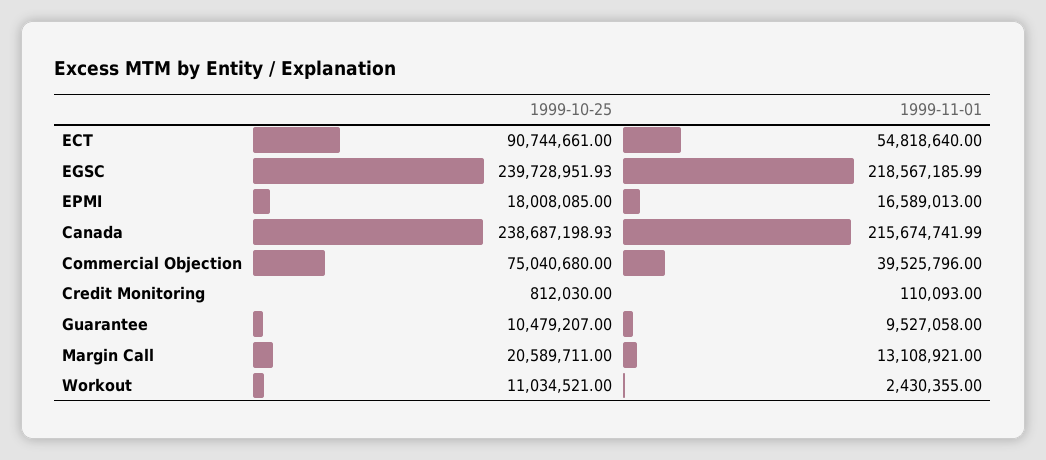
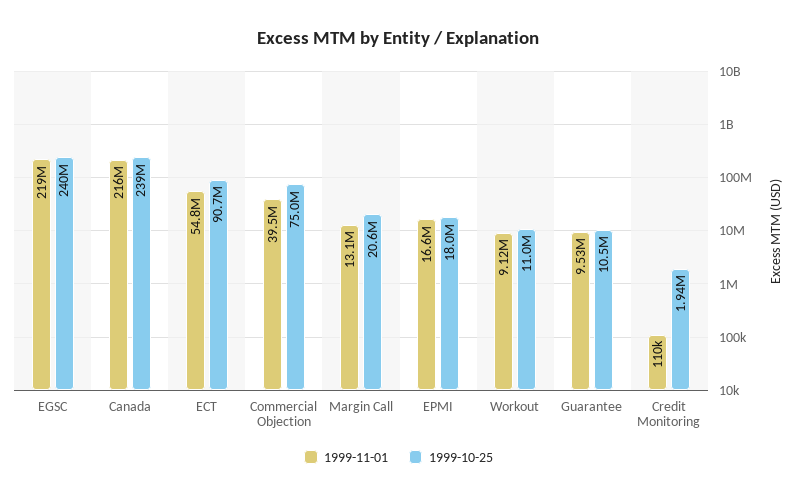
  {
    "1999-10-25": {
      "ECT": 90744661,
      "EGSC": 239728951.93,
      "EPMI": 18008085,
      "Canada": 238687198.93,
      "Commercial Objection": 75040680,
-     "Credit Monitoring": 812030,
+     "Credit Monitoring": 1940000,
      "Guarantee": 10479207,
      "Margin Call": 20589711,
      "Workout": 11034521
    },
    "1999-11-01": {
      "ECT": 54818640,
      "EGSC": 218567185.99,
      "EPMI": 16589013,
      "Canada": 215674741.99,
      "Commercial Objection": 39525796,
      "Credit Monitoring": 110093,
      "Guarantee": 9527058,
      "Margin Call": 13108921,
-     "Workout": 2430355
+     "Workout": 9120000
    }
  }

